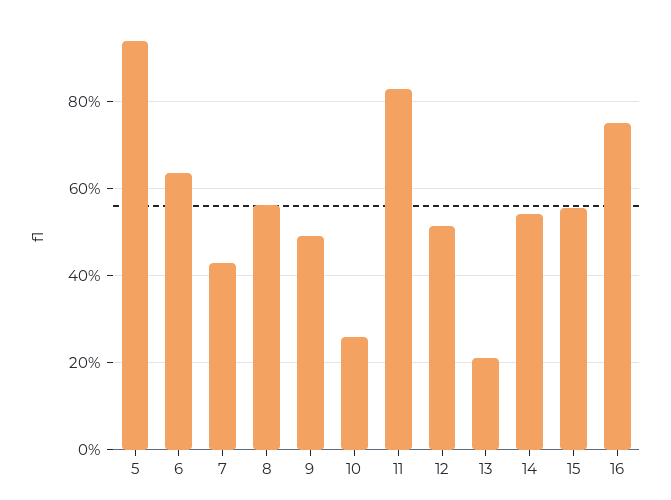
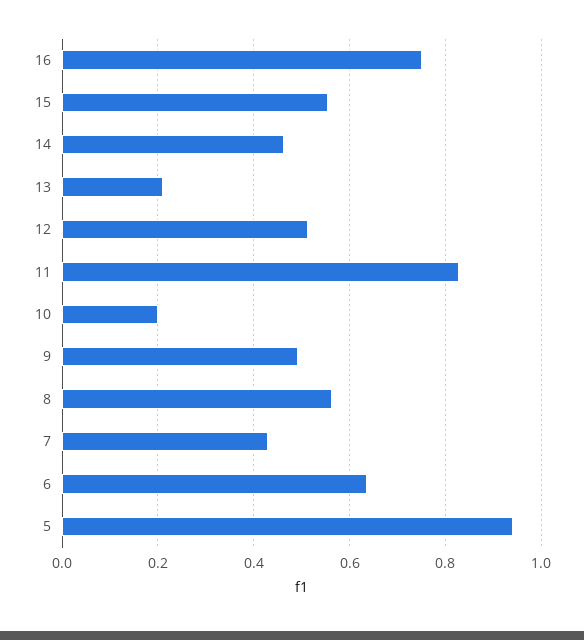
  {
    "5": 0.94,
    "6": 0.64,
    "7": 0.44,
    "8": 0.56,
    "9": 0.5,
-   "10": 0.26,
+   "10": 0.2,
    "11": 0.82,
    "12": 0.52,
    "13": 0.22,
-   "14": 0.54,
+   "14": 0.46,
    "15": 0.56,
    "16": 0.76
  }

